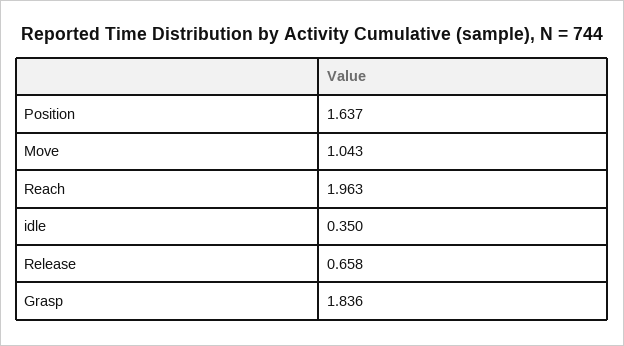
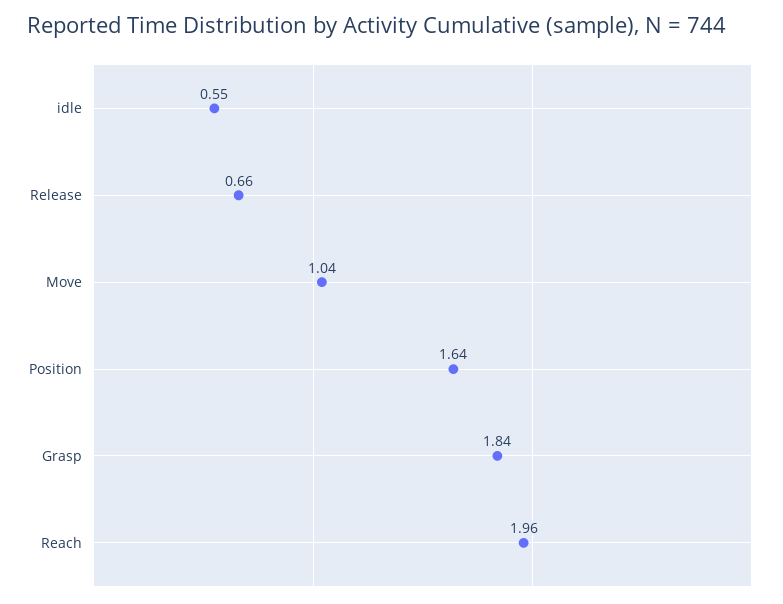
  {
    "Position": 1.637,
    "Move": 1.043,
    "Reach": 1.963,
-   "idle": 0.35,
+   "idle": 0.55,
    "Release": 0.658,
    "Grasp": 1.836
  }

